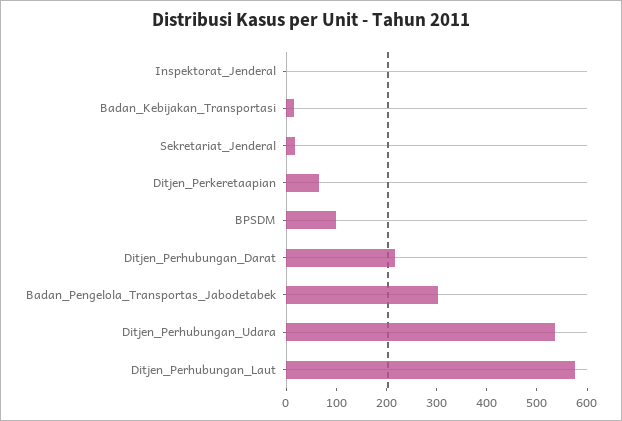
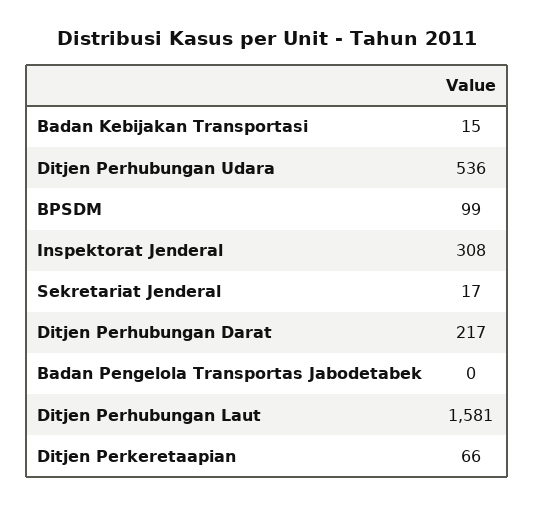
  {
-   "Inspektorat_Jenderal": 0,
+   "Inspektorat_Jenderal": 308,
    "Badan_Kebijakan_Transportasi": 15,
    "Sekretariat_Jenderal": 17,
    "Ditjen_Perkeretaapian": 66,
    "BPSDM": 99,
    "Ditjen_Perhubungan_Darat": 217,
-   "Badan_Pengelola_Transportas_Jabodetabek": 300,
+   "Badan_Pengelola_Transportas_Jabodetabek": 0,
    "Ditjen_Perhubungan_Udara": 536,
-   "Ditjen_Perhubungan_Laut": 580
+   "Ditjen_Perhubungan_Laut": 1581
  }

